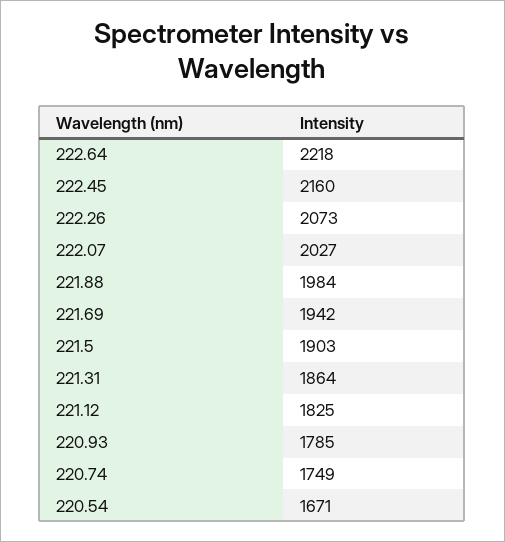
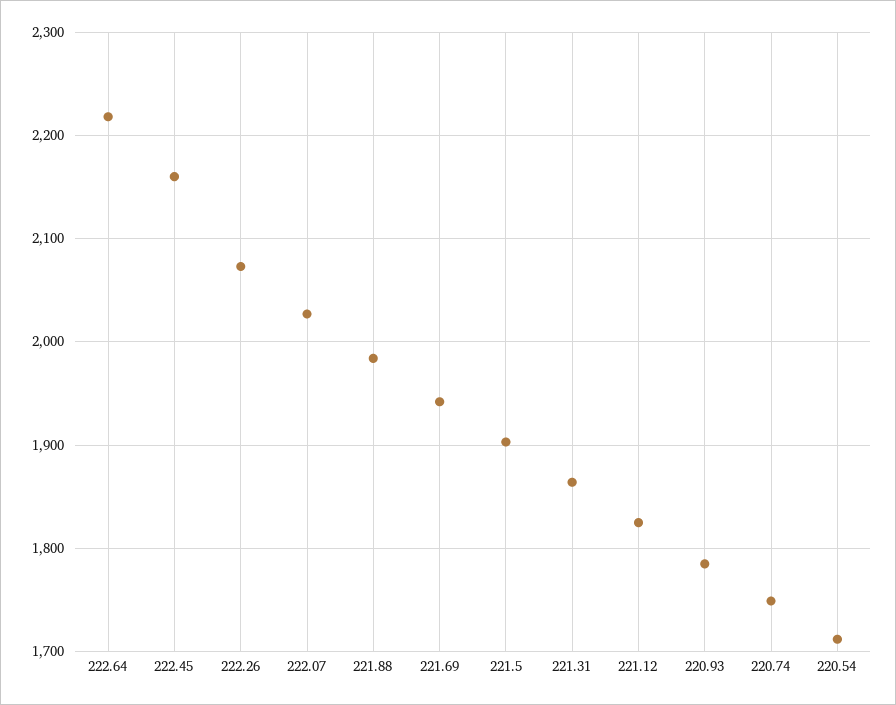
  {
    "222.64": 2218,
    "222.45": 2160,
    "222.26": 2073,
    "222.07": 2027,
    "221.88": 1984,
    "221.69": 1942,
    "221.5": 1903,
    "221.31": 1864,
    "221.12": 1825,
    "220.93": 1785,
    "220.74": 1749,
-   "220.54": 1671
+   "220.54": 1710
  }

